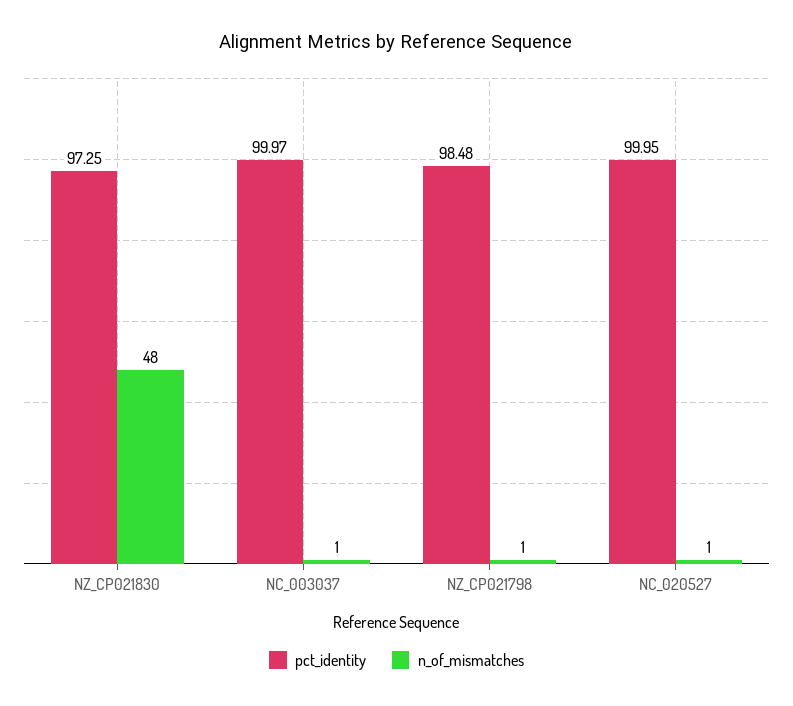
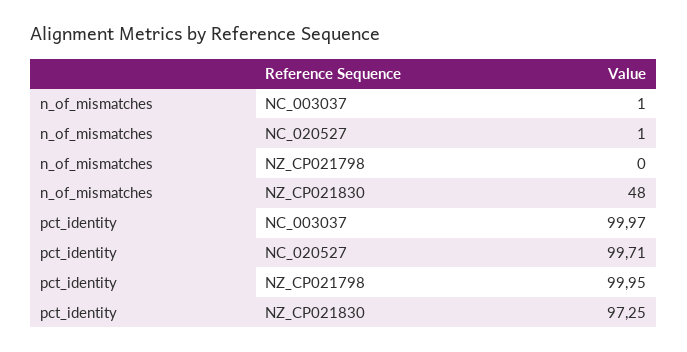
  {
    "pct_identity": {
      "NZ_CP021830": 97.25,
      "NC_003037": 99.97,
-     "NZ_CP021798": 98.48,
+     "NZ_CP021798": 99.95,
-     "NC_020527": 99.95
+     "NC_020527": 99.71
    },
    "n_of_mismatches": {
      "NZ_CP021830": 48,
      "NC_003037": 1,
-     "NZ_CP021798": 1,
+     "NZ_CP021798": 0,
      "NC_020527": 1
    }
  }

